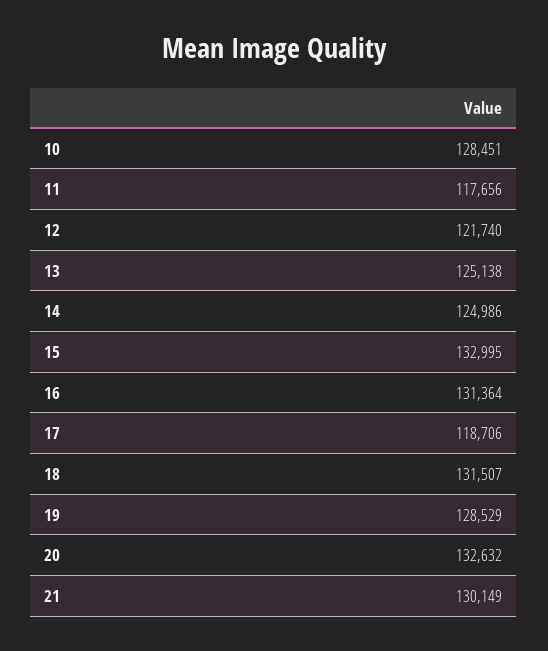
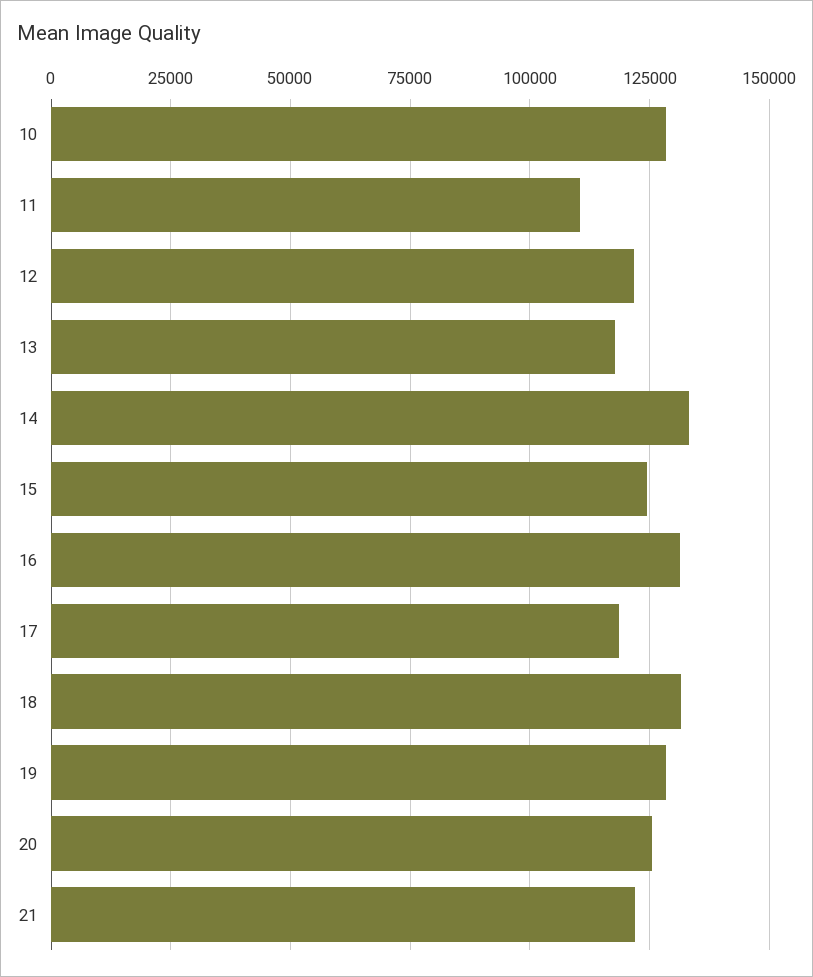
  {
    "10": 128451,
-   "11": 117656,
+   "11": 110000,
    "12": 121740,
-   "13": 125138,
+   "13": 117500,
-   "14": 124986,
+   "14": 132500,
-   "15": 132995,
+   "15": 125000,
    "16": 131364,
    "17": 118706,
    "18": 131507,
    "19": 128529,
-   "20": 132632,
+   "20": 125000,
-   "21": 130149
+   "21": 122500
  }

